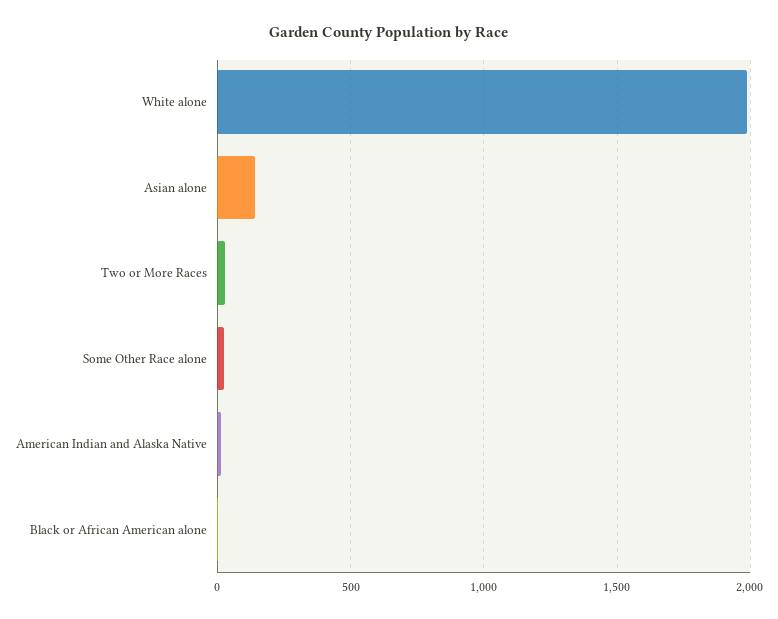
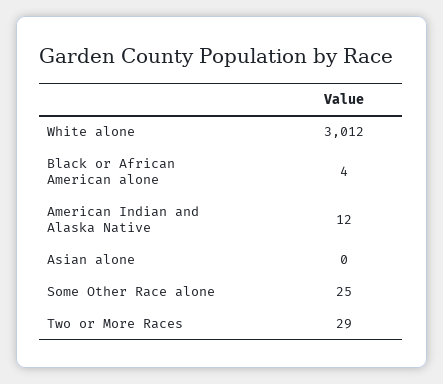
  {
-   "White alone": 2000,
+   "White alone": 3012,
-   "Asian alone": 150,
+   "Asian alone": 0,
    "Two or More Races": 29,
    "Some Other Race alone": 25,
    "American Indian and Alaska Native": 12,
    "Black or African American alone": 4
  }

